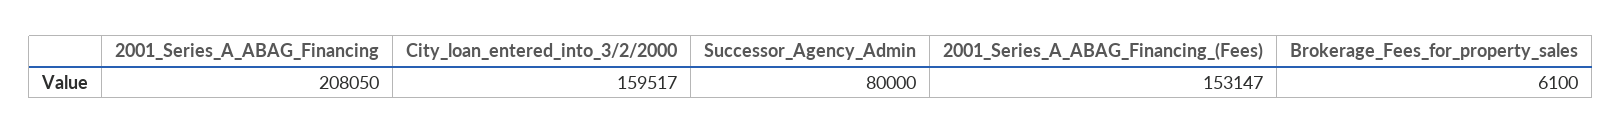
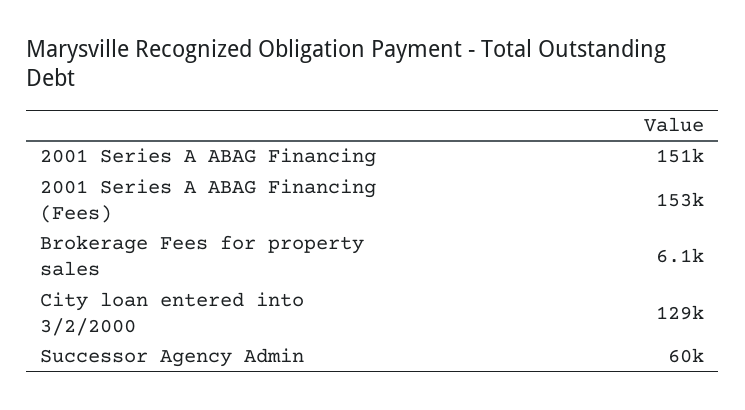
  {
-   "2001_Series_A_ABAG_Financing": 208050,
+   "2001_Series_A_ABAG_Financing": 151000,
-   "City_loan_entered_into_3/2/2000": 159517,
+   "City_loan_entered_into_3/2/2000": 129000,
-   "Successor_Agency_Admin": 80000,
+   "Successor_Agency_Admin": 60000,
    "2001_Series_A_ABAG_Financing_(Fees)": 153147,
    "Brokerage_Fees_for_property_sales": 6100
  }

